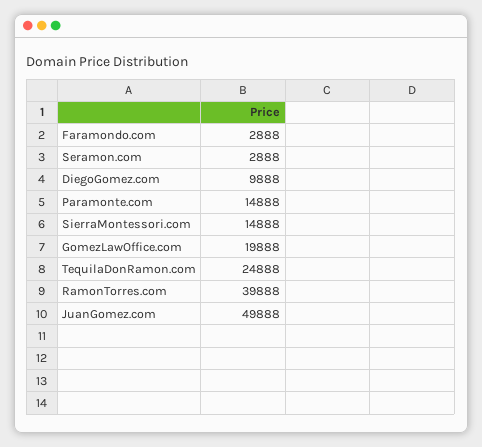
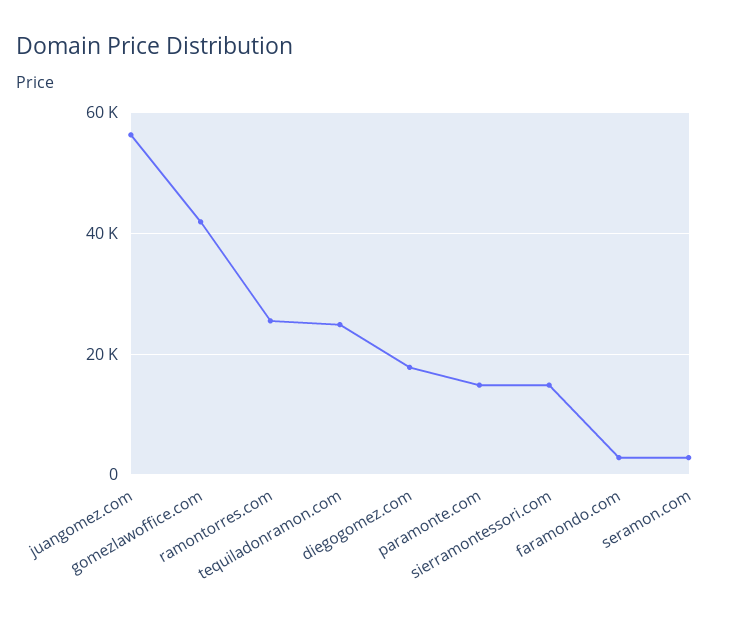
  {
    "Faramondo.com": 2888,
    "Seramon.com": 2888,
-   "DiegoGomez.com": 9888,
+   "DiegoGomez.com": 18000,
    "Paramonte.com": 14888,
    "SierraMontessori.com": 14888,
-   "GomezLawOffice.com": 19888,
+   "GomezLawOffice.com": 42000,
    "TequilaDonRamon.com": 24888,
-   "RamonTorres.com": 39888,
+   "RamonTorres.com": 26000,
-   "JuanGomez.com": 49888
+   "JuanGomez.com": 56000
  }

